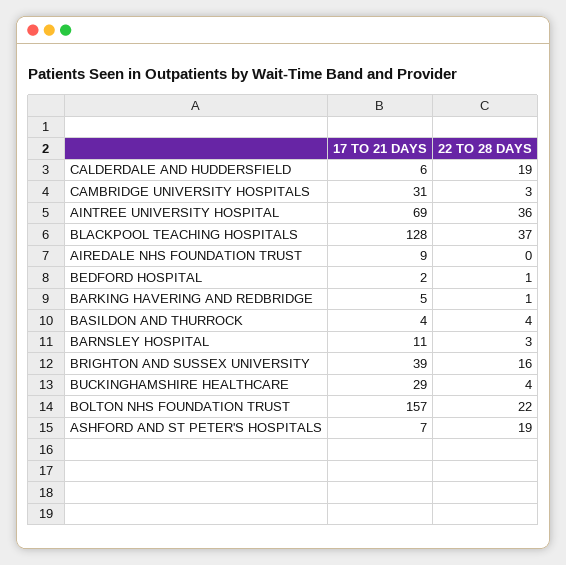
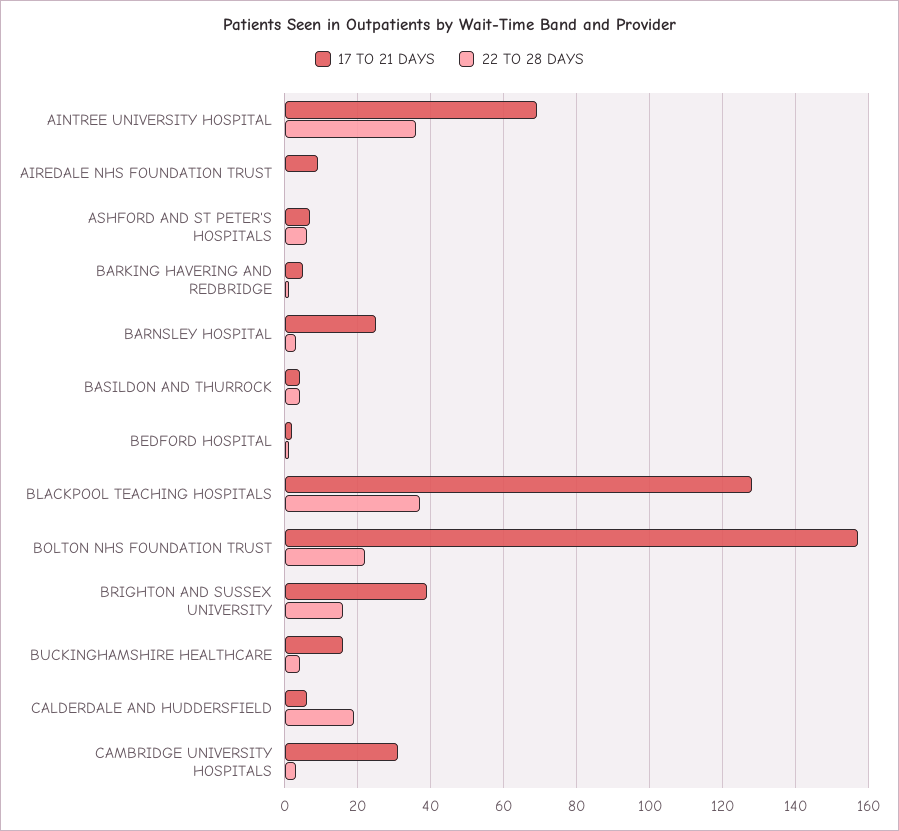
  {
    "17 TO 21 DAYS": {
      "CALDERDALE AND HUDDERSFIELD": 6,
      "CAMBRIDGE UNIVERSITY HOSPITALS": 31,
      "AINTREE UNIVERSITY HOSPITAL": 69,
      "BLACKPOOL TEACHING HOSPITALS": 128,
      "AIREDALE NHS FOUNDATION TRUST": 9,
      "BEDFORD HOSPITAL": 2,
      "BARKING HAVERING AND REDBRIDGE": 5,
      "BASILDON AND THURROCK": 4,
-     "BARNSLEY HOSPITAL": 11,
+     "BARNSLEY HOSPITAL": 25,
      "BRIGHTON AND SUSSEX UNIVERSITY": 39,
-     "BUCKINGHAMSHIRE HEALTHCARE": 29,
+     "BUCKINGHAMSHIRE HEALTHCARE": 15,
      "BOLTON NHS FOUNDATION TRUST": 157,
      "ASHFORD AND ST PETER'S HOSPITALS": 7
    },
    "22 TO 28 DAYS": {
      "CALDERDALE AND HUDDERSFIELD": 19,
      "CAMBRIDGE UNIVERSITY HOSPITALS": 3,
      "AINTREE UNIVERSITY HOSPITAL": 36,
      "BLACKPOOL TEACHING HOSPITALS": 37,
      "AIREDALE NHS FOUNDATION TRUST": 0,
      "BEDFORD HOSPITAL": 1,
      "BARKING HAVERING AND REDBRIDGE": 1,
      "BASILDON AND THURROCK": 4,
      "BARNSLEY HOSPITAL": 3,
      "BRIGHTON AND SUSSEX UNIVERSITY": 16,
      "BUCKINGHAMSHIRE HEALTHCARE": 4,
      "BOLTON NHS FOUNDATION TRUST": 22,
-     "ASHFORD AND ST PETER'S HOSPITALS": 19
+     "ASHFORD AND ST PETER'S HOSPITALS": 5
    }
  }

